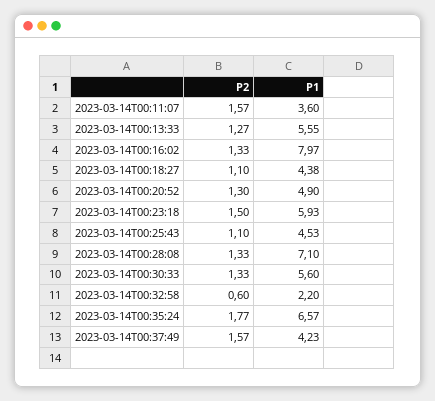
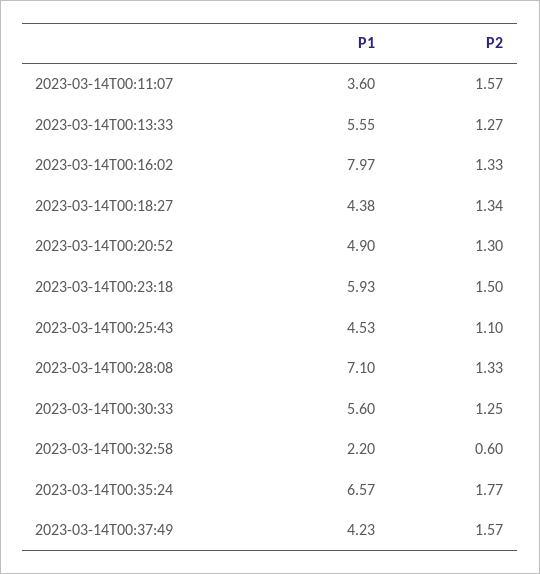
  {
    "P2": {
      "2023-03-14T00:11:07": 1.57,
      "2023-03-14T00:13:33": 1.27,
      "2023-03-14T00:16:02": 1.33,
-     "2023-03-14T00:18:27": 1.1,
+     "2023-03-14T00:18:27": 1.34,
      "2023-03-14T00:20:52": 1.3,
      "2023-03-14T00:23:18": 1.5,
      "2023-03-14T00:25:43": 1.1,
      "2023-03-14T00:28:08": 1.33,
-     "2023-03-14T00:30:33": 1.33,
+     "2023-03-14T00:30:33": 1.25,
      "2023-03-14T00:32:58": 0.6,
      "2023-03-14T00:35:24": 1.77,
      "2023-03-14T00:37:49": 1.57
    },
    "P1": {
      "2023-03-14T00:11:07": 3.6,
      "2023-03-14T00:13:33": 5.55,
      "2023-03-14T00:16:02": 7.97,
      "2023-03-14T00:18:27": 4.38,
      "2023-03-14T00:20:52": 4.9,
      "2023-03-14T00:23:18": 5.93,
      "2023-03-14T00:25:43": 4.53,
      "2023-03-14T00:28:08": 7.1,
      "2023-03-14T00:30:33": 5.6,
      "2023-03-14T00:32:58": 2.2,
      "2023-03-14T00:35:24": 6.57,
      "2023-03-14T00:37:49": 4.23
    }
  }

